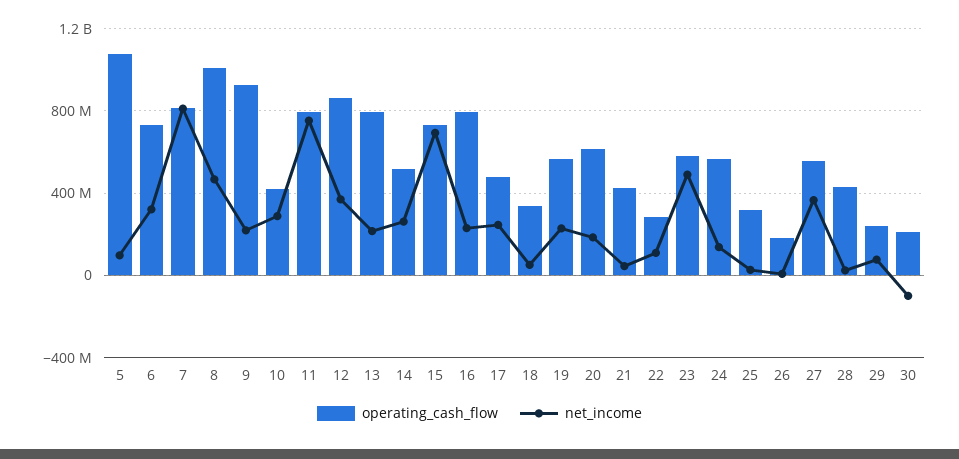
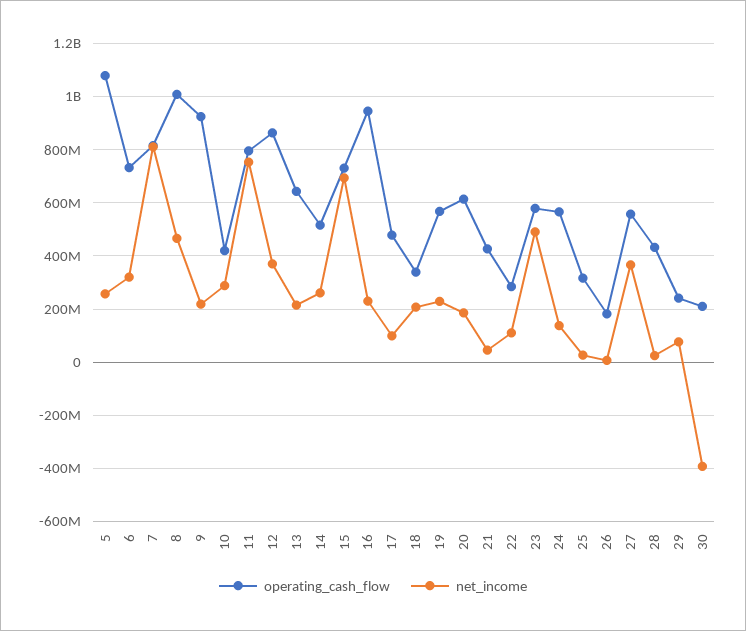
  {
    "operating_cash_flow": {
      "5": 1075000000,
      "6": 725000000,
      "7": 825000000,
      "8": 1000000000,
      "9": 925000000,
      "10": 425000000,
      "11": 800000000,
      "12": 875000000,
-     "13": 800000000,
+     "13": 650000000,
      "14": 525000000,
      "15": 725000000,
-     "16": 800000000,
+     "16": 950000000,
      "17": 475000000,
      "18": 350000000,
      "19": 575000000,
      "20": 625000000,
      "21": 425000000,
      "22": 275000000,
      "23": 575000000,
      "24": 575000000,
      "25": 325000000,
      "26": 175000000,
      "27": 550000000,
      "28": 425000000,
      "29": 250000000,
      "30": 200000000
    },
    "net_income": {
-     "5": 100000000,
+     "5": 250000000,
      "6": 325000000,
      "7": 800000000,
      "8": 475000000,
      "9": 225000000,
      "10": 300000000,
      "11": 750000000,
      "12": 375000000,
      "13": 225000000,
      "14": 250000000,
      "15": 700000000,
      "16": 225000000,
-     "17": 250000000,
+     "17": 100000000,
-     "18": 50000000,
+     "18": 200000000,
      "19": 225000000,
      "20": 175000000,
      "21": 50000000,
      "22": 100000000,
      "23": 500000000,
      "24": 150000000,
      "25": 25000000,
      "26": 0,
      "27": 375000000,
      "28": 25000000,
      "29": 75000000,
-     "30": -100000000
+     "30": -400000000
    }
  }

